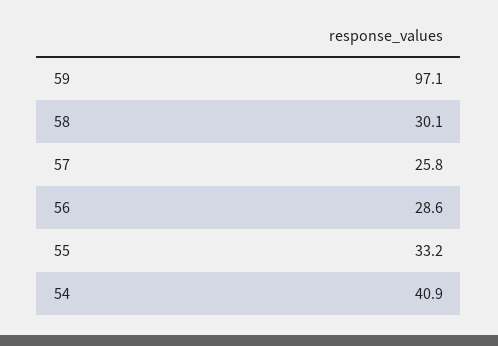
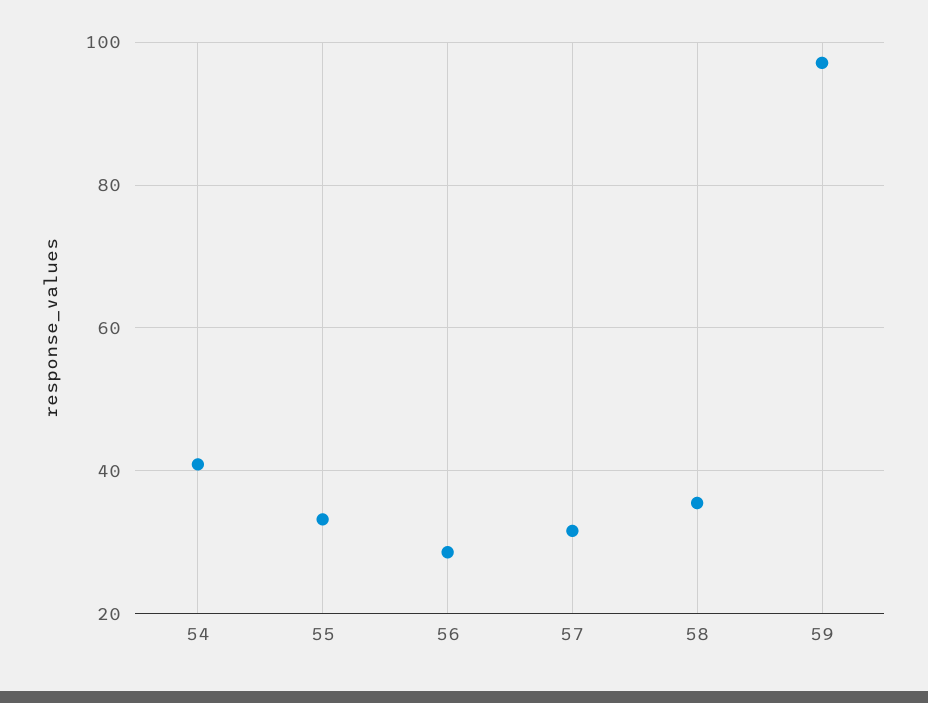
  {
    "59": 97.1,
-   "58": 30.1,
+   "58": 36,
-   "57": 25.8,
+   "57": 32,
    "56": 28.6,
    "55": 33.2,
    "54": 40.9
  }

